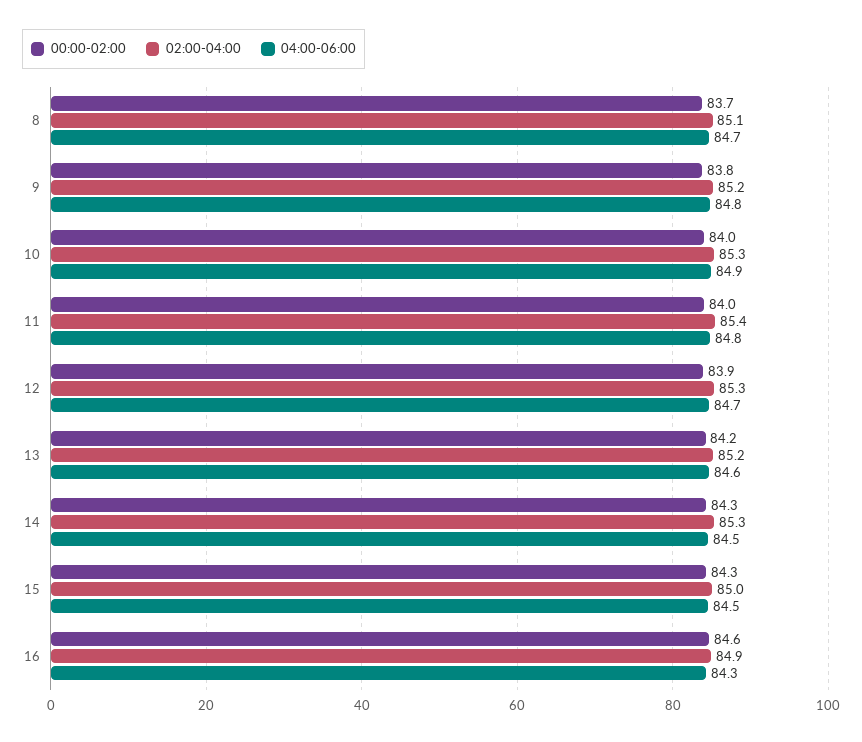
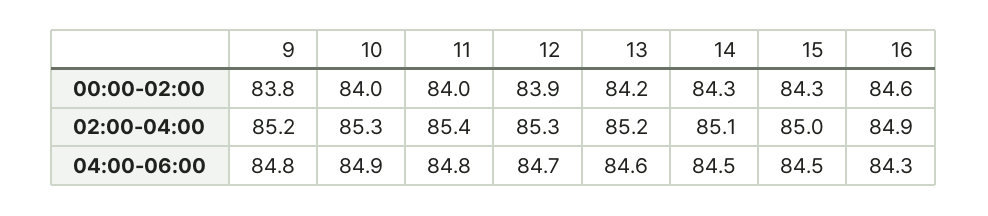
  {
    "00:00-02:00": {
-     "8": 83.7,
      "9": 83.8,
      "10": 84,
      "11": 84,
      "12": 83.9,
      "13": 84.2,
      "14": 84.3,
      "15": 84.3,
      "16": 84.6
    },
    "02:00-04:00": {
-     "8": 85.1,
      "9": 85.2,
      "10": 85.3,
      "11": 85.4,
      "12": 85.3,
      "13": 85.2,
-     "14": 85.3,
+     "14": 85.1,
      "15": 85,
      "16": 84.9
    },
    "04:00-06:00": {
-     "8": 84.7,
      "9": 84.8,
      "10": 84.9,
      "11": 84.8,
      "12": 84.7,
      "13": 84.6,
      "14": 84.5,
      "15": 84.5,
      "16": 84.3
    }
  }

